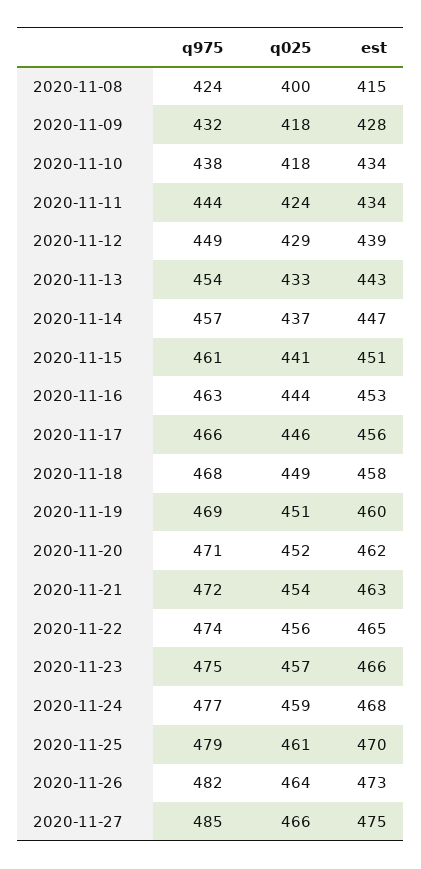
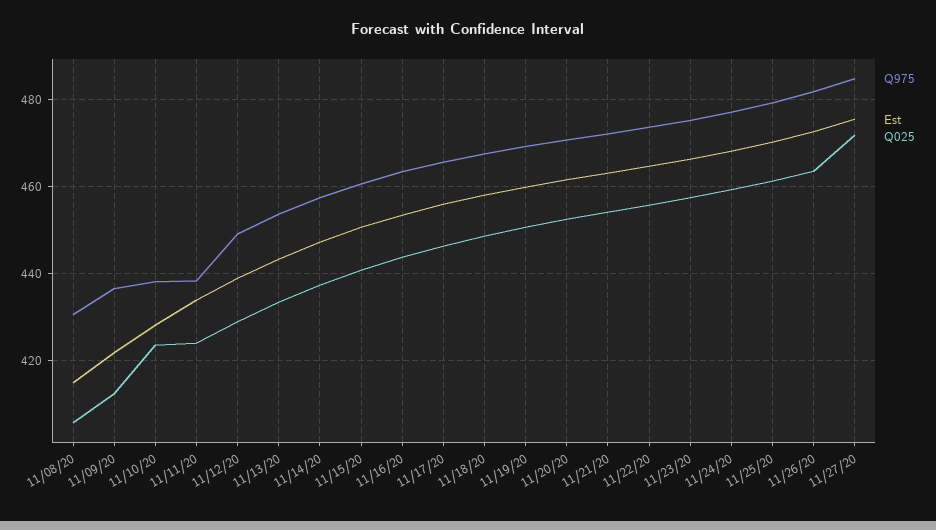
  {
    "q975": {
-     "2020-11-08": 424,
+     "2020-11-08": 430,
-     "2020-11-09": 432,
+     "2020-11-09": 436,
      "2020-11-10": 438,
-     "2020-11-11": 444,
+     "2020-11-11": 438,
      "2020-11-12": 449,
      "2020-11-13": 454,
      "2020-11-14": 457,
      "2020-11-15": 461,
      "2020-11-16": 463,
      "2020-11-17": 466,
      "2020-11-18": 468,
      "2020-11-19": 469,
      "2020-11-20": 471,
      "2020-11-21": 472,
      "2020-11-22": 474,
      "2020-11-23": 475,
      "2020-11-24": 477,
      "2020-11-25": 479,
      "2020-11-26": 482,
      "2020-11-27": 485
    },
    "q025": {
-     "2020-11-08": 400,
+     "2020-11-08": 406,
-     "2020-11-09": 418,
+     "2020-11-09": 412,
-     "2020-11-10": 418,
+     "2020-11-10": 424,
      "2020-11-11": 424,
      "2020-11-12": 429,
      "2020-11-13": 433,
      "2020-11-14": 437,
      "2020-11-15": 441,
      "2020-11-16": 444,
      "2020-11-17": 446,
      "2020-11-18": 449,
      "2020-11-19": 451,
      "2020-11-20": 452,
      "2020-11-21": 454,
      "2020-11-22": 456,
      "2020-11-23": 457,
      "2020-11-24": 459,
      "2020-11-25": 461,
      "2020-11-26": 464,
-     "2020-11-27": 466
+     "2020-11-27": 472
    },
    "est": {
      "2020-11-08": 415,
-     "2020-11-09": 428,
+     "2020-11-09": 422,
-     "2020-11-10": 434,
+     "2020-11-10": 428,
      "2020-11-11": 434,
      "2020-11-12": 439,
      "2020-11-13": 443,
      "2020-11-14": 447,
      "2020-11-15": 451,
      "2020-11-16": 453,
      "2020-11-17": 456,
      "2020-11-18": 458,
      "2020-11-19": 460,
      "2020-11-20": 462,
      "2020-11-21": 463,
      "2020-11-22": 465,
      "2020-11-23": 466,
      "2020-11-24": 468,
      "2020-11-25": 470,
      "2020-11-26": 473,
      "2020-11-27": 475
    }
  }

